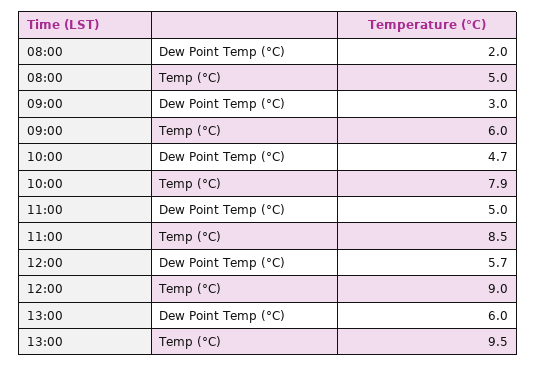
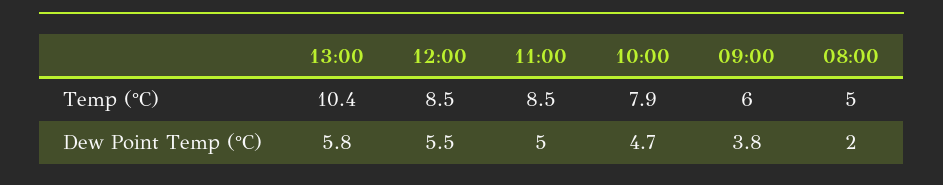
  {
    "08:00": {
      "Dew Point Temp (°C)": 2,
      "Temp (°C)": 5
    },
    "09:00": {
-     "Dew Point Temp (°C)": 3,
+     "Dew Point Temp (°C)": 3.8,
      "Temp (°C)": 6
    },
    "10:00": {
      "Dew Point Temp (°C)": 4.7,
      "Temp (°C)": 7.9
    },
    "11:00": {
      "Dew Point Temp (°C)": 5,
      "Temp (°C)": 8.5
    },
    "12:00": {
-     "Dew Point Temp (°C)": 5.7,
+     "Dew Point Temp (°C)": 5.5,
-     "Temp (°C)": 9
+     "Temp (°C)": 8.5
    },
    "13:00": {
-     "Dew Point Temp (°C)": 6,
+     "Dew Point Temp (°C)": 5.8,
-     "Temp (°C)": 9.5
+     "Temp (°C)": 10.4
    }
  }

